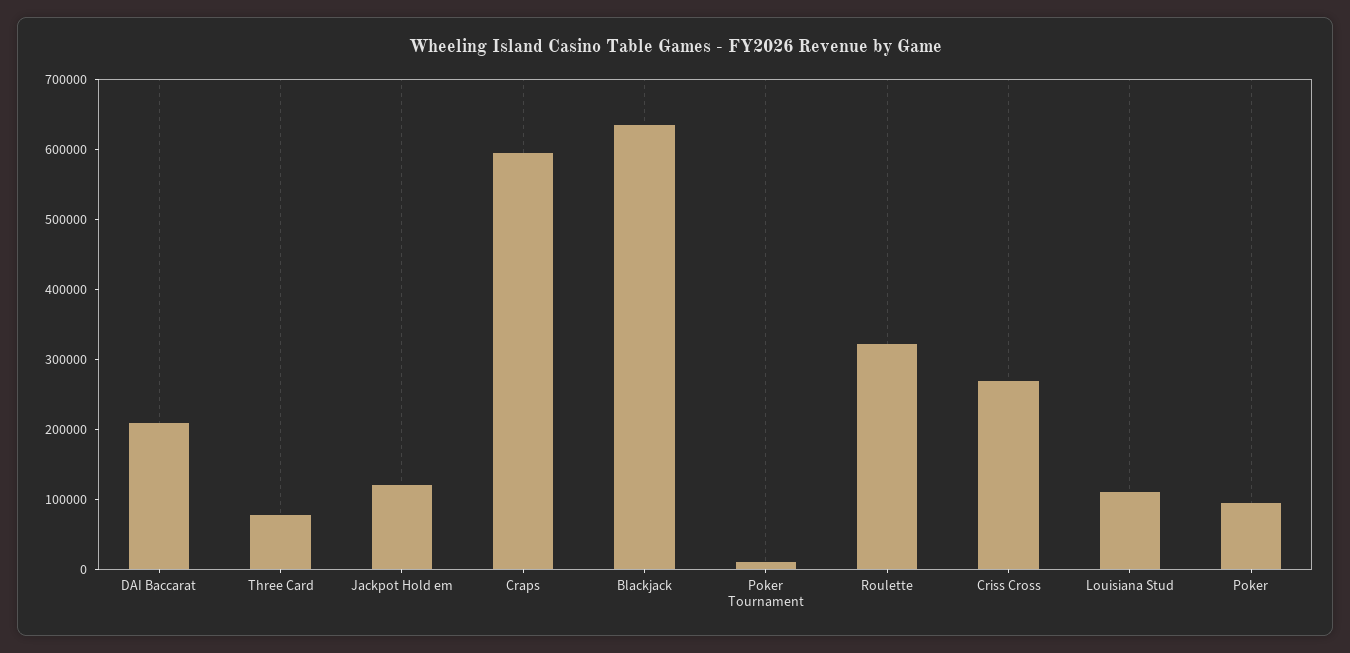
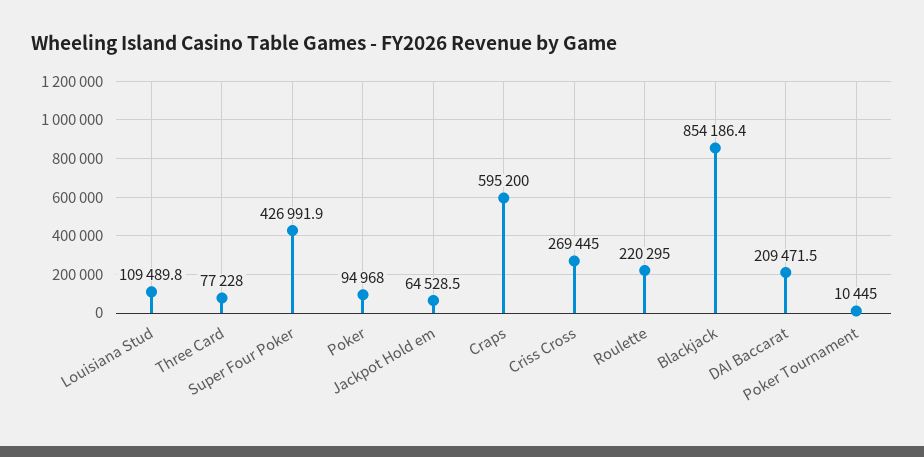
  {
    "DAI Baccarat": 209471.5,
    "Three Card": 77228,
-   "Jackpot Hold em": 120000,
+   "Jackpot Hold em": 64528.5,
    "Craps": 595200,
-   "Blackjack": 640000,
+   "Blackjack": 854186.4,
    "Poker Tournament": 10445,
-   "Roulette": 320000,
+   "Roulette": 220295,
    "Criss Cross": 269445,
    "Louisiana Stud": 109489.8,
-   "Poker": 94968
+   "Poker": 94968,
+   "Super Four Poker": 426991.9
  }

